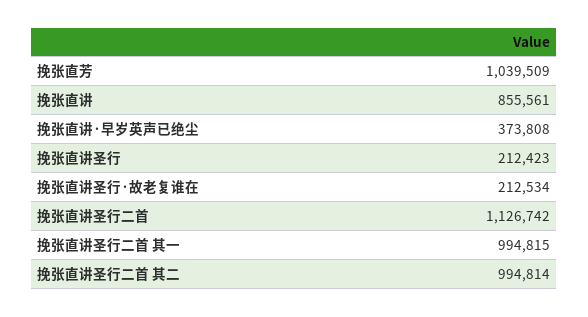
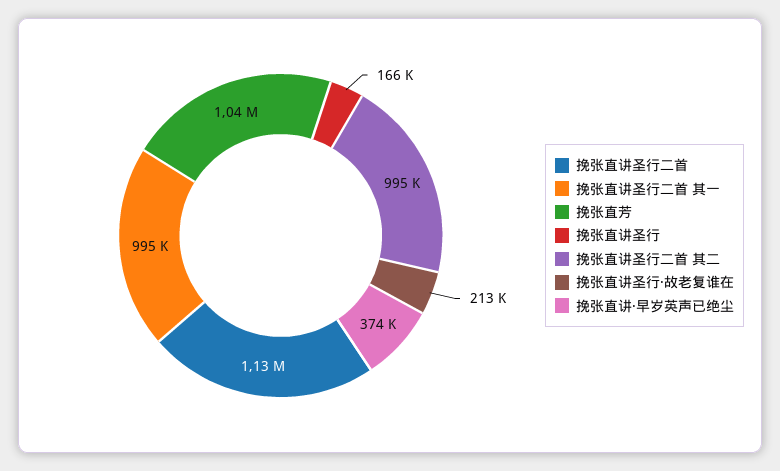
  {
    "挽张直芳": 1039509,
-   "挽张直讲": 855561,
    "挽张直讲·早岁英声已绝尘": 373808,
-   "挽张直讲圣行": 212423,
+   "挽张直讲圣行": 166000,
    "挽张直讲圣行·故老复谁在": 212534,
    "挽张直讲圣行二首": 1126742,
    "挽张直讲圣行二首 其一": 994815,
    "挽张直讲圣行二首 其二": 994814
  }

